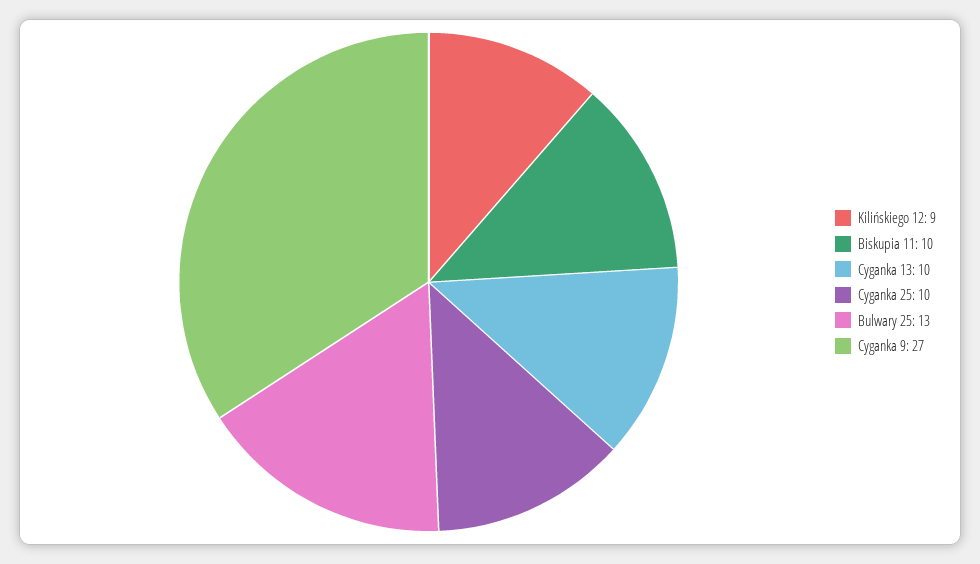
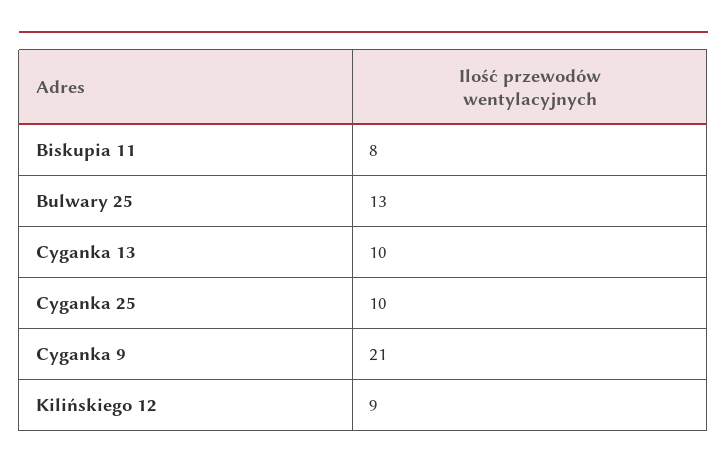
  {
    "Kilińskiego 12": 9,
-   "Biskupia 11": 10,
+   "Biskupia 11": 8,
    "Cyganka 13": 10,
    "Cyganka 25": 10,
    "Bulwary 25": 13,
-   "Cyganka 9": 27
+   "Cyganka 9": 21
  }

